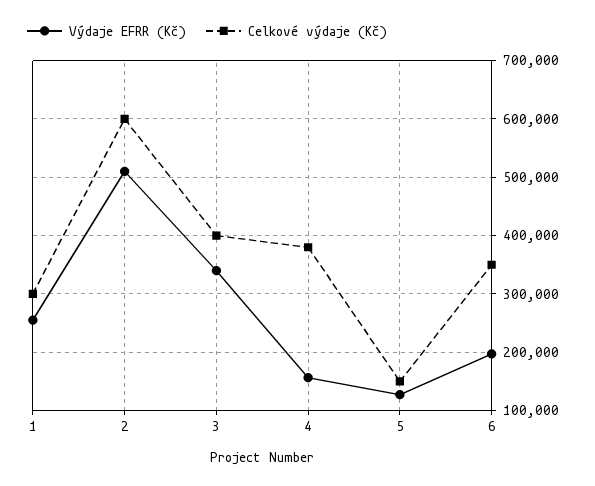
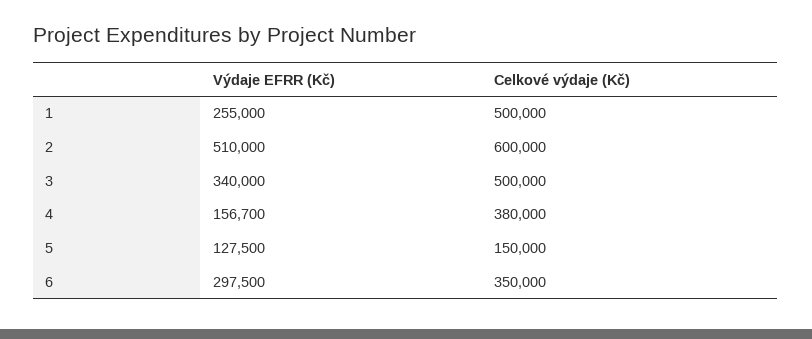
  {
    "Výdaje EFRR (Kč)": {
      "1": 255000,
      "2": 510000,
      "3": 340000,
      "4": 156700,
      "5": 127500,
-     "6": 200000
+     "6": 297500
    },
    "Celkové výdaje (Kč)": {
-     "1": 300000,
+     "1": 500000,
      "2": 600000,
-     "3": 400000,
+     "3": 500000,
      "4": 380000,
      "5": 150000,
      "6": 350000
    }
  }

